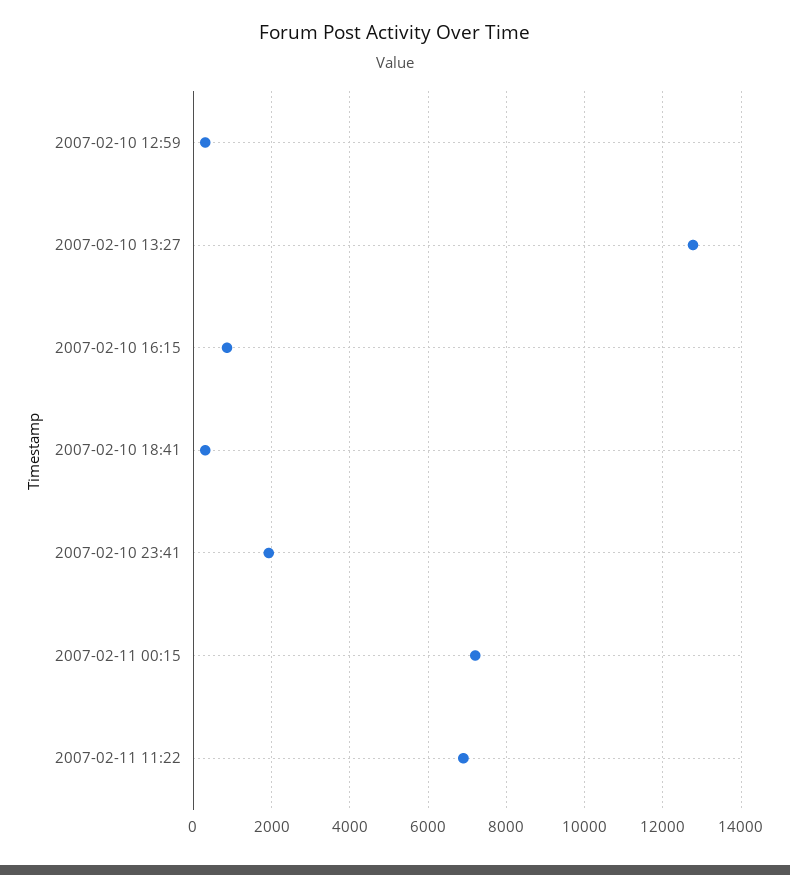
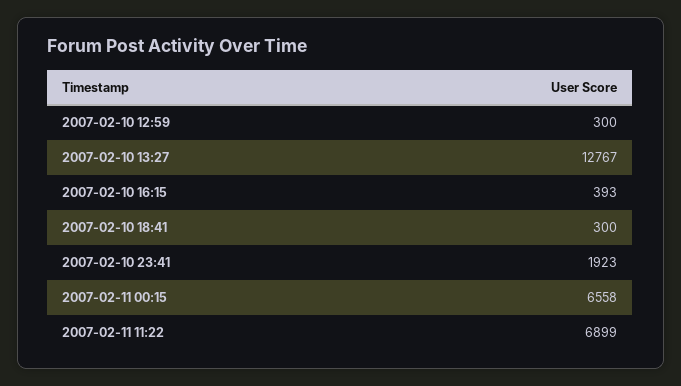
  {
    "2007-02-10 12:59": 300,
    "2007-02-10 13:27": 12767,
-   "2007-02-10 16:15": 800,
+   "2007-02-10 16:15": 393,
    "2007-02-10 18:41": 300,
    "2007-02-10 23:41": 1923,
-   "2007-02-11 00:15": 7200,
+   "2007-02-11 00:15": 6558,
    "2007-02-11 11:22": 6899
  }

